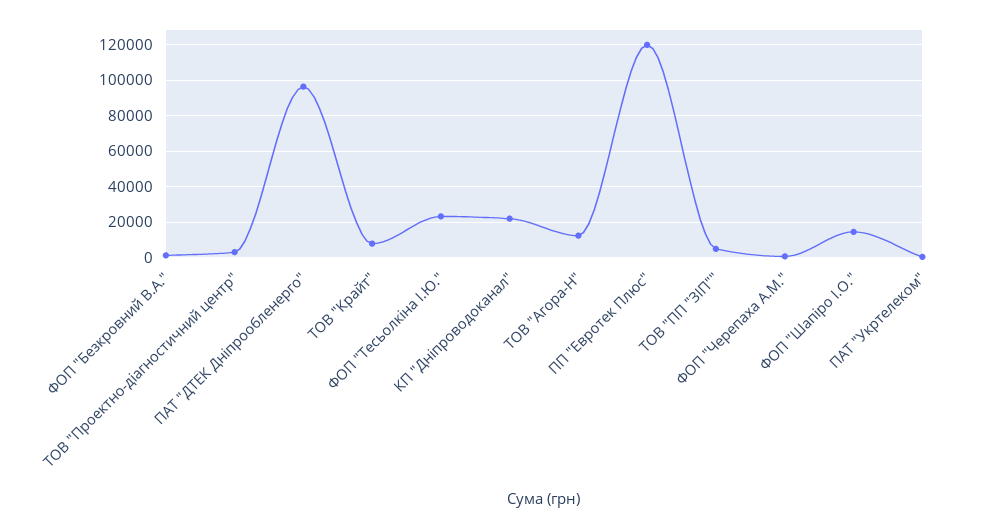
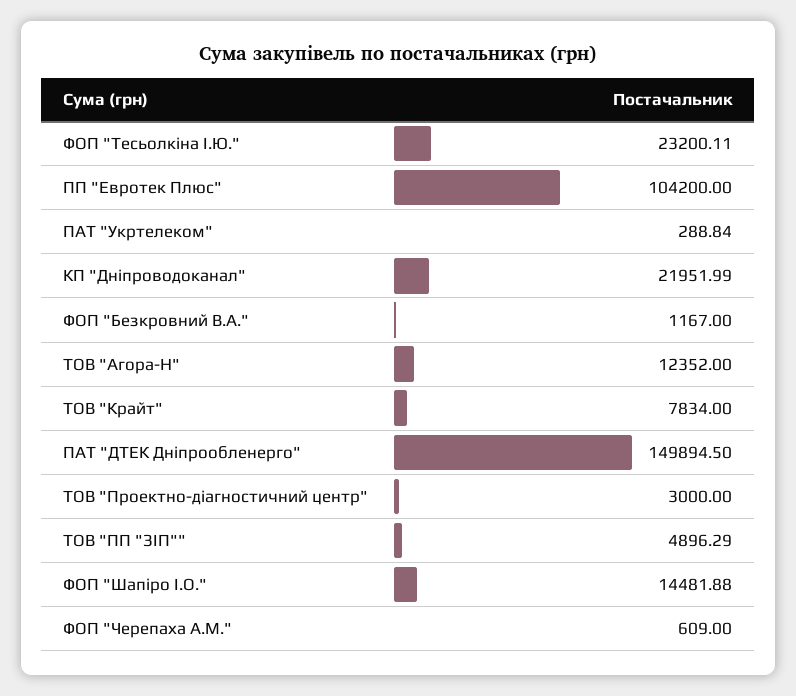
  {
    "ФОП \"Безкровний В.А.\"": 1167,
    "ТОВ \"Проектно-діагностичний центр\"": 3000,
-   "ПАТ \"ДТЕК Дніпрообленерго\"": 95000,
+   "ПАТ \"ДТЕК Дніпрообленерго\"": 149894.5,
    "ТОВ \"Крайт\"": 7834,
    "ФОП \"Тесьолкіна І.Ю.\"": 23200.11,
    "КП \"Дніпроводоканал\"": 21951.99,
    "ТОВ \"Агора-Н\"": 12352,
-   "ПП \"Евротек Плюс\"": 120000,
+   "ПП \"Евротек Плюс\"": 104200,
    "ТОВ \"ПП \"ЗІП\"\"": 4896.29,
    "ФОП \"Черепаха А.М.\"": 609,
    "ФОП \"Шапіро І.О.\"": 14481.88,
    "ПАТ \"Укртелеком\"": 288.84
  }

